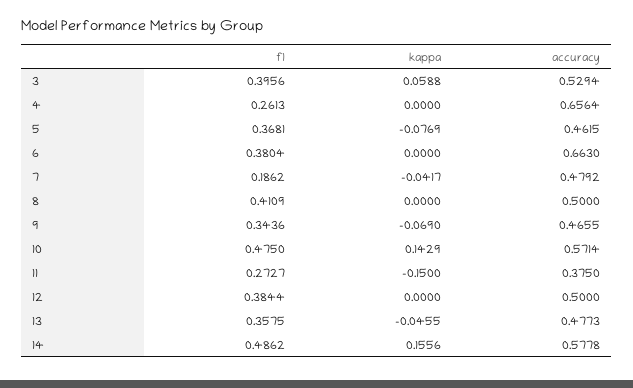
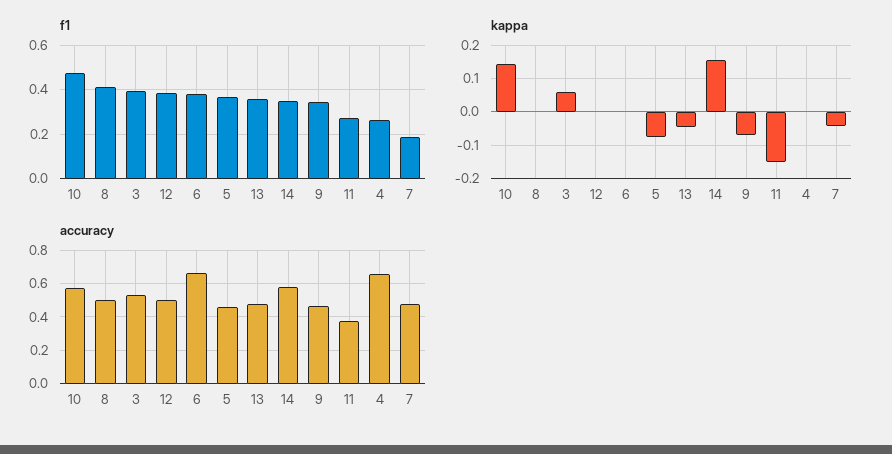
  {
    "f1": {
      "3": 0.3956,
      "4": 0.2613,
      "5": 0.3681,
      "6": 0.3804,
      "7": 0.1862,
      "8": 0.4109,
      "9": 0.3436,
      "10": 0.475,
      "11": 0.2727,
      "12": 0.3844,
      "13": 0.3575,
-     "14": 0.4862
+     "14": 0.35
    },
    "kappa": {
      "3": 0.0588,
      "4": 0,
      "5": -0.0769,
      "6": 0,
      "7": -0.0417,
      "8": 0,
      "9": -0.069,
      "10": 0.1429,
      "11": -0.15,
      "12": 0,
      "13": -0.0455,
      "14": 0.1556
    },
    "accuracy": {
      "3": 0.5294,
      "4": 0.6564,
      "5": 0.4615,
      "6": 0.663,
      "7": 0.4792,
      "8": 0.5,
      "9": 0.4655,
      "10": 0.5714,
      "11": 0.375,
      "12": 0.5,
      "13": 0.4773,
      "14": 0.5778
    }
  }

